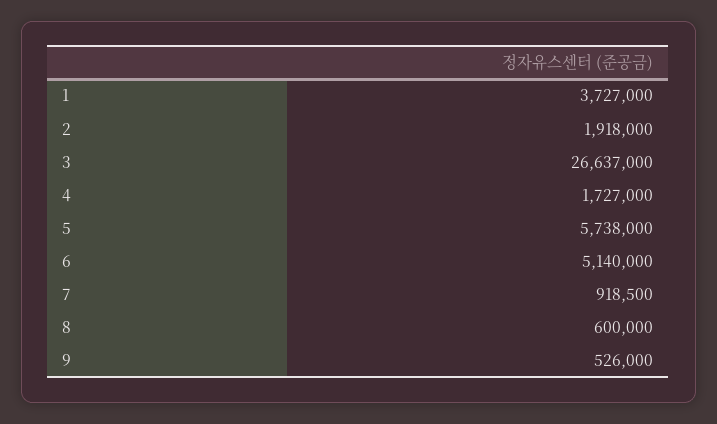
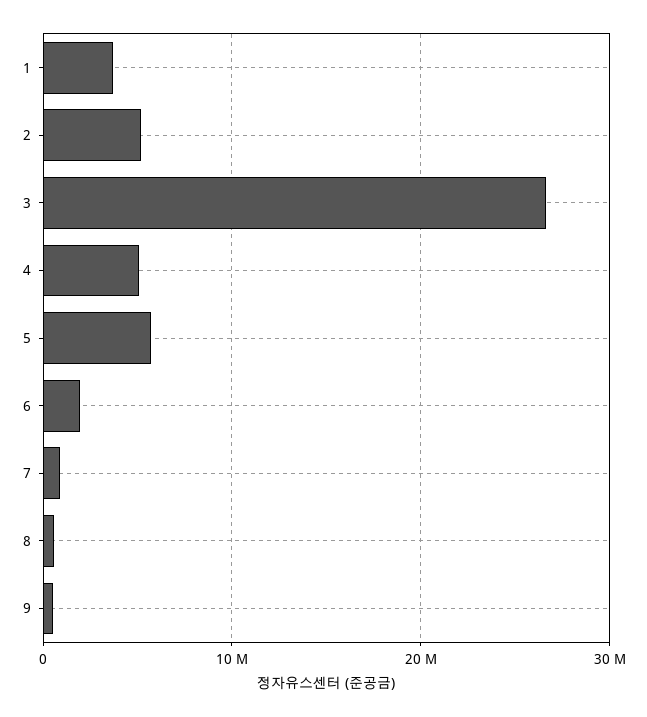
  {
    "1": 3727000,
-   "2": 1918000,
+   "2": 5000000,
    "3": 26637000,
-   "4": 1727000,
+   "4": 5000000,
    "5": 5738000,
-   "6": 5140000,
+   "6": 2000000,
    "7": 918500,
    "8": 600000,
    "9": 526000
  }

